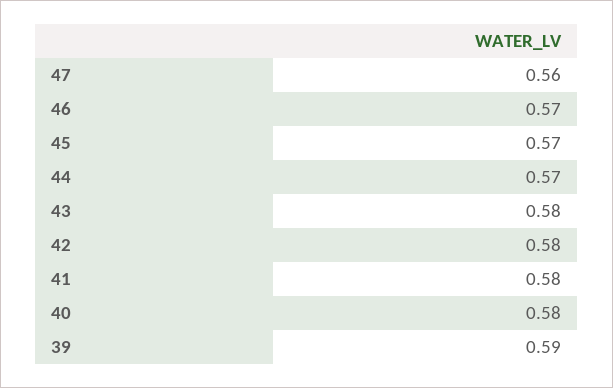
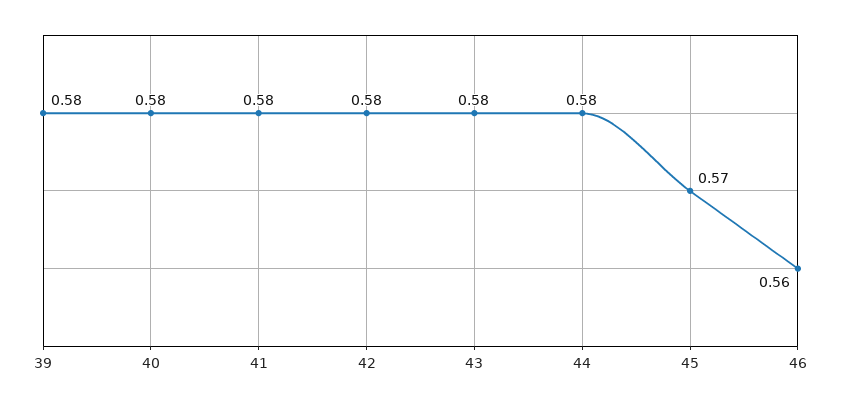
  {
-   "47": 0.56,
-   "46": 0.57,
+   "46": 0.56,
    "45": 0.57,
-   "44": 0.57,
+   "44": 0.58,
    "43": 0.58,
    "42": 0.58,
    "41": 0.58,
    "40": 0.58,
-   "39": 0.59
+   "39": 0.58
  }

